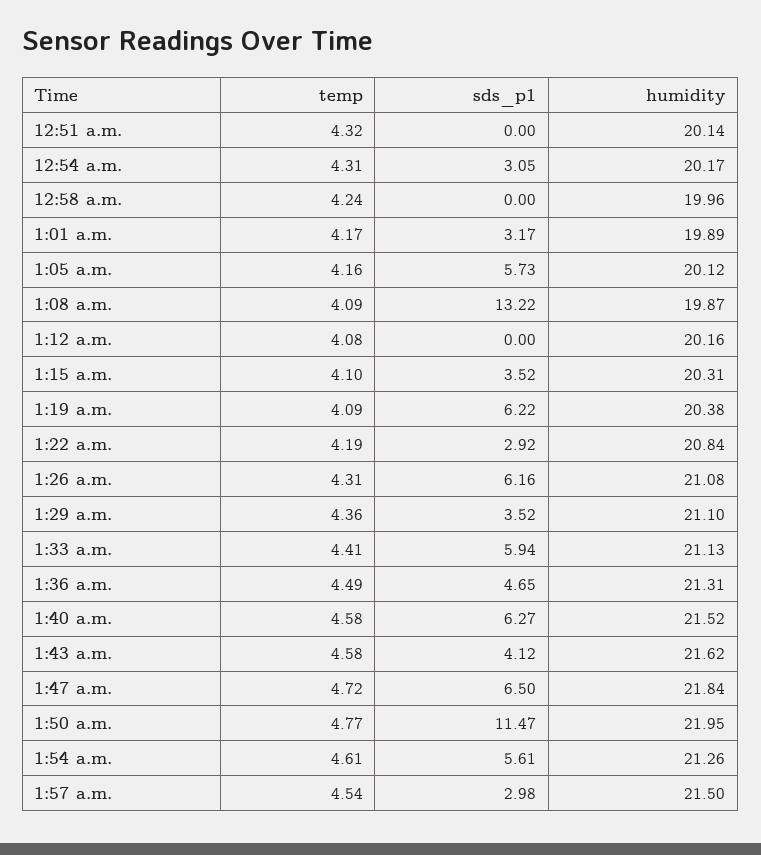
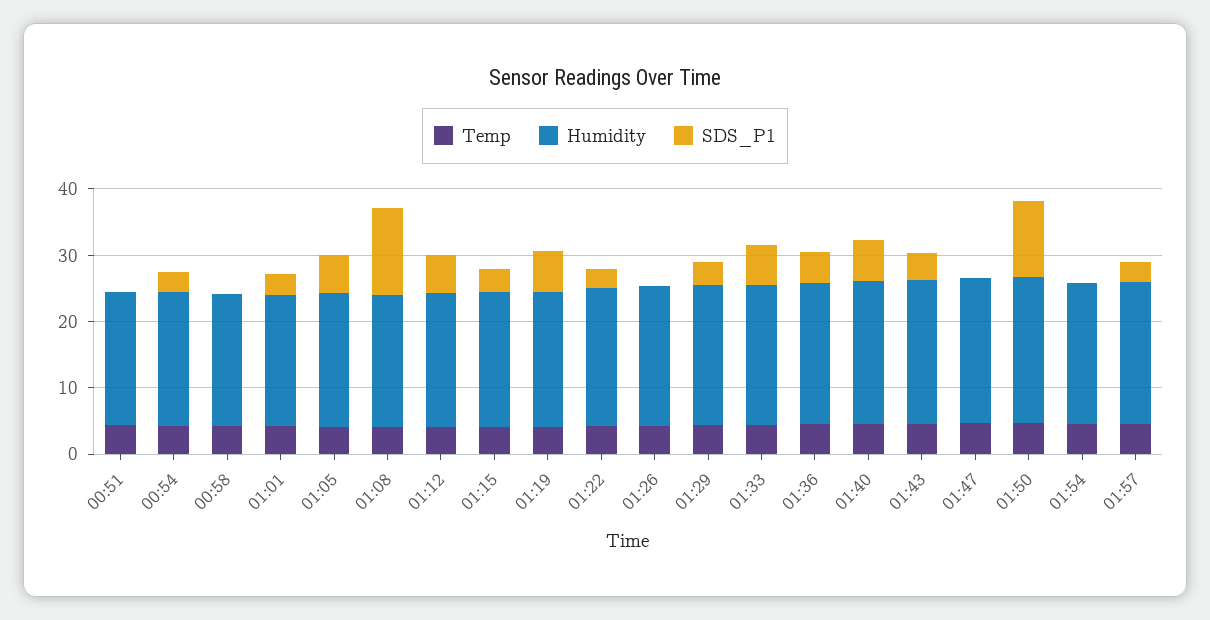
  {
    "temp": {
      "12:51 a.m.": 4.32,
      "12:54 a.m.": 4.31,
      "12:58 a.m.": 4.24,
      "1:01 a.m.": 4.17,
      "1:05 a.m.": 4.16,
      "1:08 a.m.": 4.09,
      "1:12 a.m.": 4.08,
      "1:15 a.m.": 4.1,
      "1:19 a.m.": 4.09,
      "1:22 a.m.": 4.19,
      "1:26 a.m.": 4.31,
      "1:29 a.m.": 4.36,
      "1:33 a.m.": 4.41,
      "1:36 a.m.": 4.49,
      "1:40 a.m.": 4.58,
      "1:43 a.m.": 4.58,
      "1:47 a.m.": 4.72,
      "1:50 a.m.": 4.77,
      "1:54 a.m.": 4.61,
      "1:57 a.m.": 4.54
    },
    "sds_p1": {
      "12:51 a.m.": 0,
      "12:54 a.m.": 3.05,
      "12:58 a.m.": 0,
      "1:01 a.m.": 3.17,
      "1:05 a.m.": 5.73,
      "1:08 a.m.": 13.22,
-     "1:12 a.m.": 0,
+     "1:12 a.m.": 6,
      "1:15 a.m.": 3.52,
      "1:19 a.m.": 6.22,
      "1:22 a.m.": 2.92,
-     "1:26 a.m.": 6.16,
+     "1:26 a.m.": 0,
      "1:29 a.m.": 3.52,
      "1:33 a.m.": 5.94,
      "1:36 a.m.": 4.65,
      "1:40 a.m.": 6.27,
      "1:43 a.m.": 4.12,
-     "1:47 a.m.": 6.5,
+     "1:47 a.m.": 0,
      "1:50 a.m.": 11.47,
-     "1:54 a.m.": 5.61,
+     "1:54 a.m.": 0,
      "1:57 a.m.": 2.98
    },
    "humidity": {
      "12:51 a.m.": 20.14,
      "12:54 a.m.": 20.17,
      "12:58 a.m.": 19.96,
      "1:01 a.m.": 19.89,
      "1:05 a.m.": 20.12,
      "1:08 a.m.": 19.87,
      "1:12 a.m.": 20.16,
      "1:15 a.m.": 20.31,
      "1:19 a.m.": 20.38,
      "1:22 a.m.": 20.84,
      "1:26 a.m.": 21.08,
      "1:29 a.m.": 21.1,
      "1:33 a.m.": 21.13,
      "1:36 a.m.": 21.31,
      "1:40 a.m.": 21.52,
      "1:43 a.m.": 21.62,
      "1:47 a.m.": 21.84,
      "1:50 a.m.": 21.95,
      "1:54 a.m.": 21.26,
      "1:57 a.m.": 21.5
    }
  }

